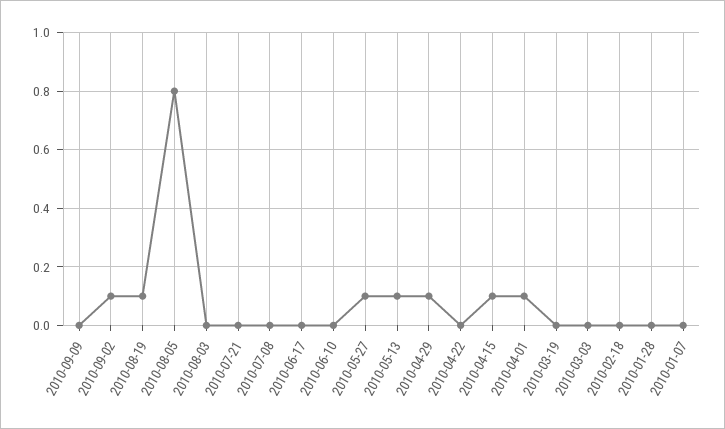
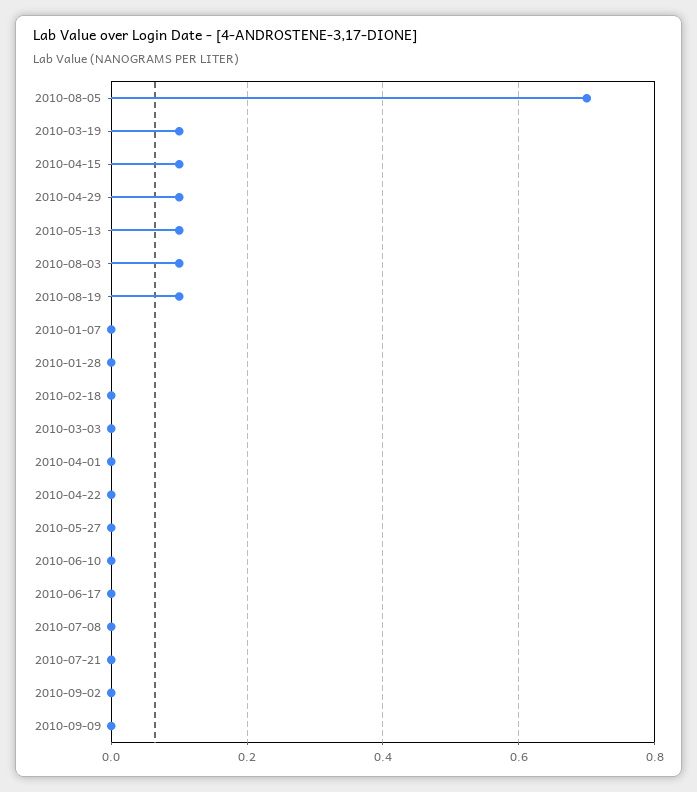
  {
    "2010-09-09": 0,
-   "2010-09-02": 0.1,
+   "2010-09-02": 0,
    "2010-08-19": 0.1,
-   "2010-08-05": 0.8,
+   "2010-08-05": 0.7,
-   "2010-08-03": 0,
+   "2010-08-03": 0.1,
    "2010-07-21": 0,
    "2010-07-08": 0,
    "2010-06-17": 0,
    "2010-06-10": 0,
-   "2010-05-27": 0.1,
+   "2010-05-27": 0,
    "2010-05-13": 0.1,
    "2010-04-29": 0.1,
    "2010-04-22": 0,
    "2010-04-15": 0.1,
-   "2010-04-01": 0.1,
+   "2010-04-01": 0,
-   "2010-03-19": 0,
+   "2010-03-19": 0.1,
    "2010-03-03": 0,
    "2010-02-18": 0,
    "2010-01-28": 0,
    "2010-01-07": 0
  }

